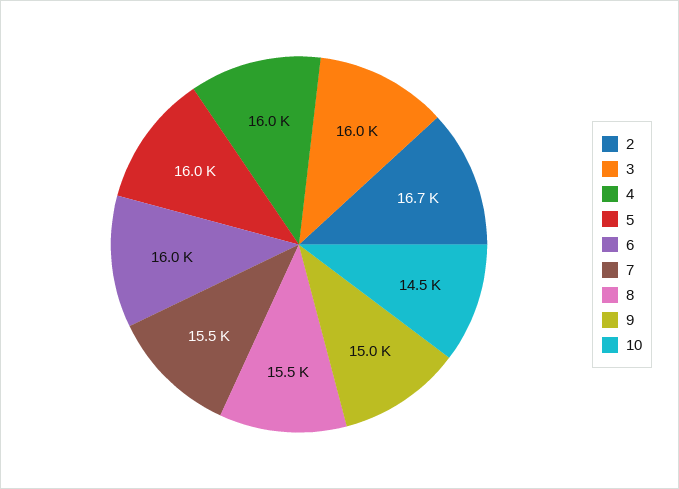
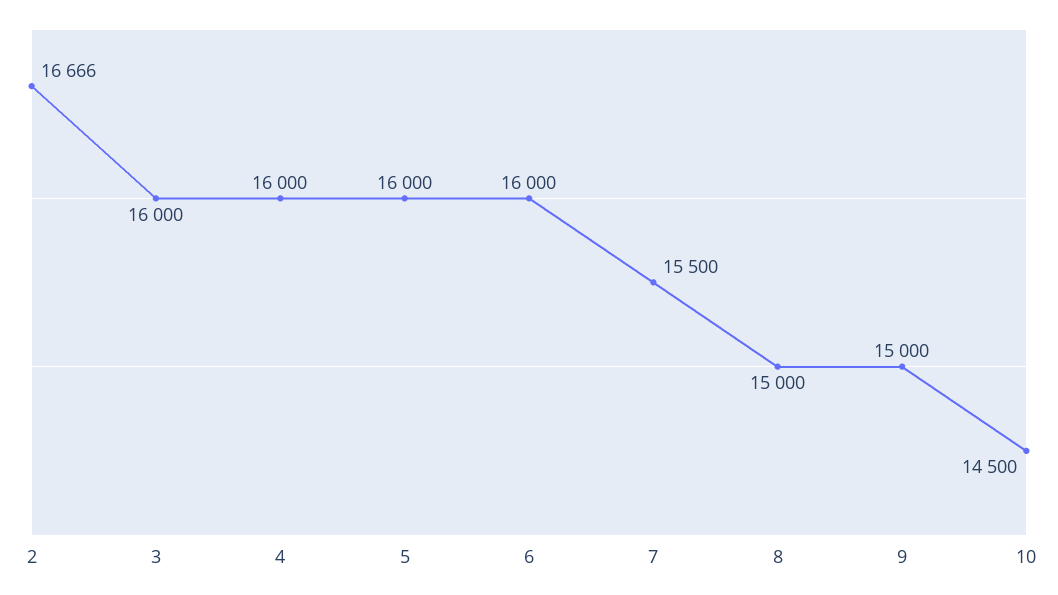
  {
    "2": 16666,
    "3": 16000,
    "4": 16000,
    "5": 16000,
    "6": 16000,
    "7": 15500,
-   "8": 15500,
+   "8": 15000,
    "9": 15000,
    "10": 14500
  }

